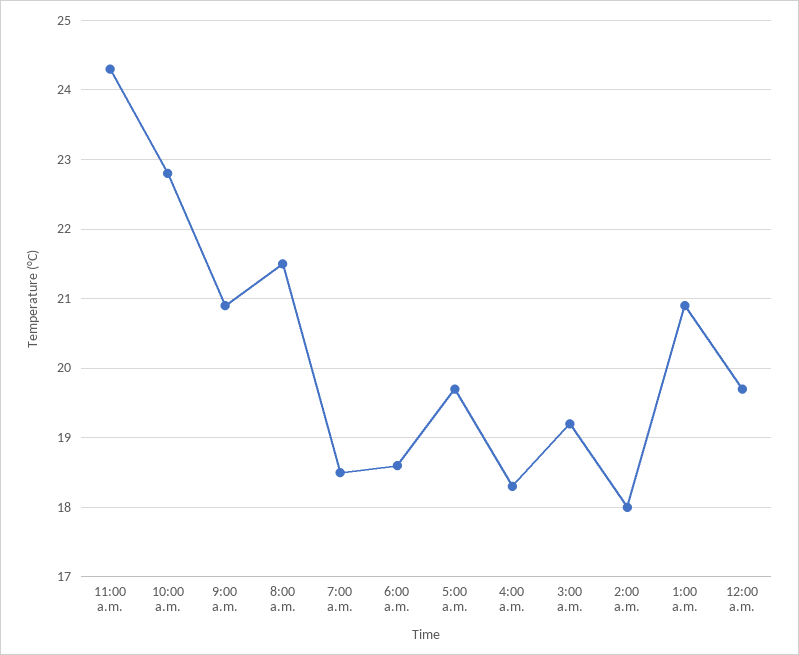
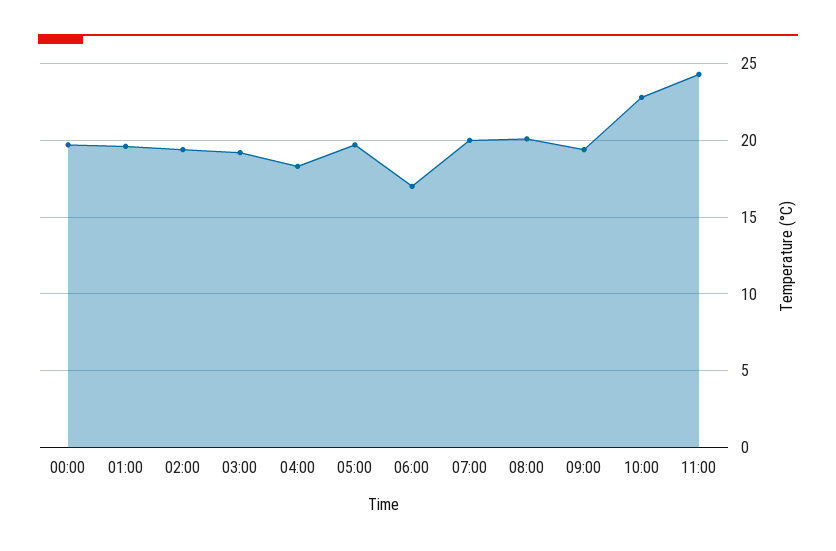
  {
    "11:00 a.m.": 24.3,
    "10:00 a.m.": 22.8,
-   "9:00 a.m.": 20.9,
+   "9:00 a.m.": 19.5,
-   "8:00 a.m.": 21.5,
+   "8:00 a.m.": 20,
-   "7:00 a.m.": 18.5,
+   "7:00 a.m.": 20,
-   "6:00 a.m.": 18.6,
+   "6:00 a.m.": 17,
    "5:00 a.m.": 19.7,
    "4:00 a.m.": 18.3,
    "3:00 a.m.": 19.2,
-   "2:00 a.m.": 18,
+   "2:00 a.m.": 19.5,
-   "1:00 a.m.": 20.9,
+   "1:00 a.m.": 19.5,
    "12:00 a.m.": 19.7
  }

